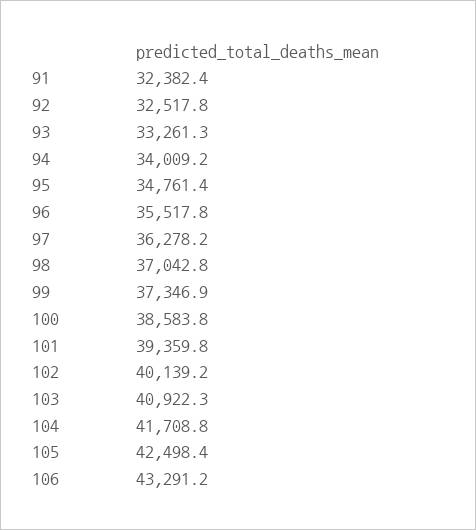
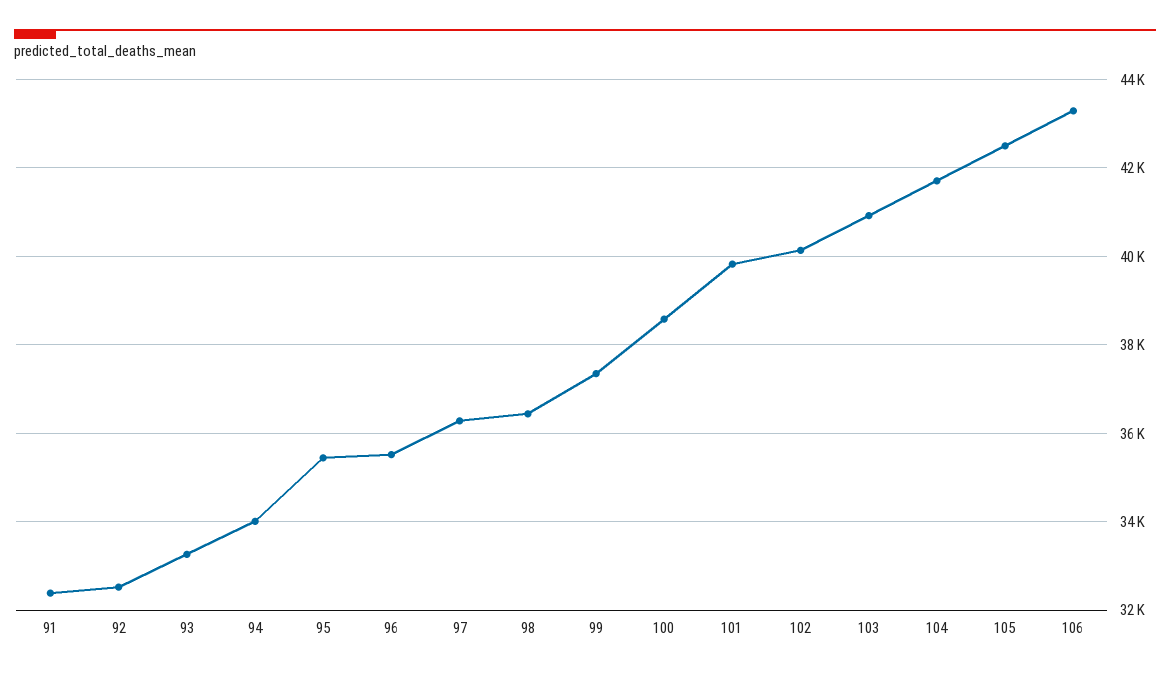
  {
    "91": 32382.4,
    "92": 32517.8,
    "93": 33261.3,
    "94": 34009.2,
-   "95": 34761.4,
+   "95": 35400,
    "96": 35517.8,
    "97": 36278.2,
-   "98": 37042.8,
+   "98": 36400,
    "99": 37346.9,
    "100": 38583.8,
-   "101": 39359.8,
+   "101": 39800,
    "102": 40139.2,
    "103": 40922.3,
    "104": 41708.8,
    "105": 42498.4,
    "106": 43291.2
  }

